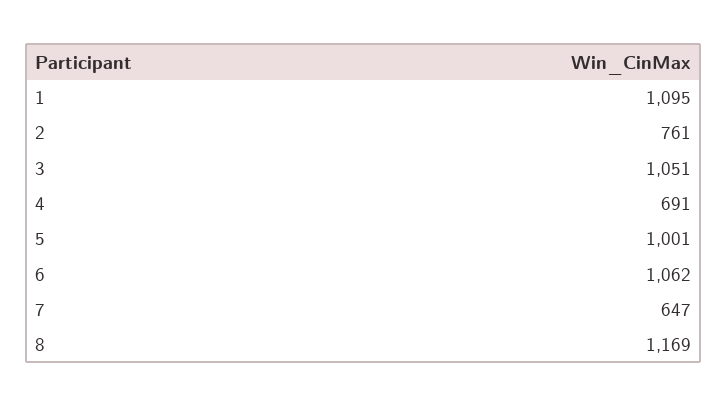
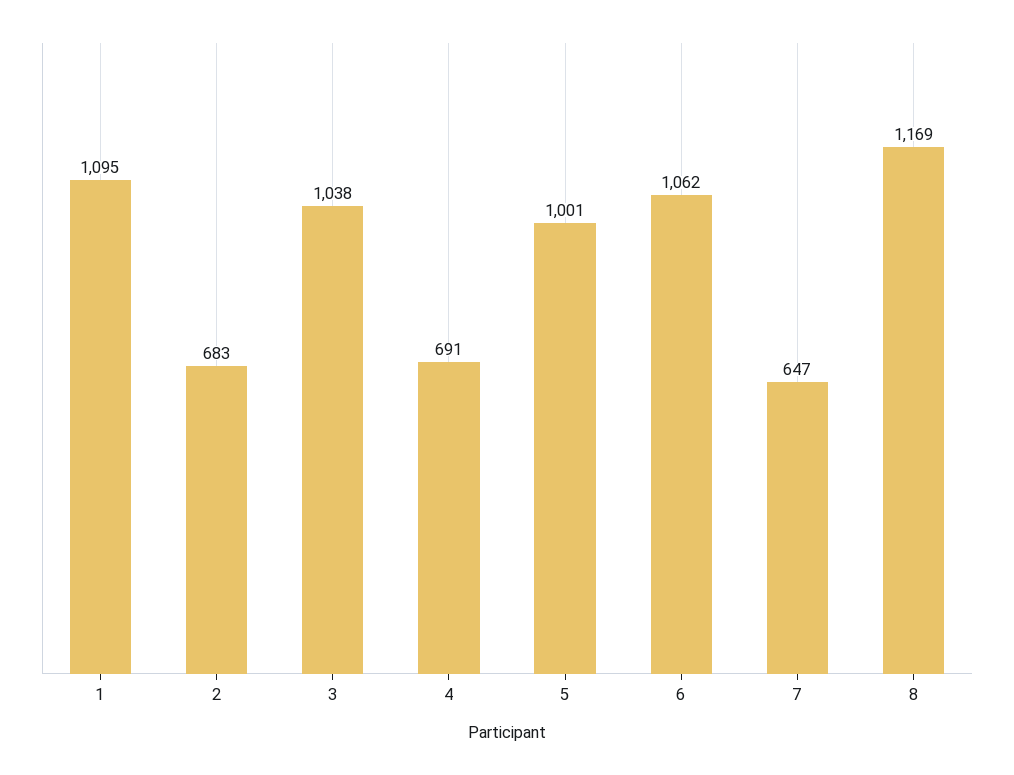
  {
    "1": 1095,
-   "2": 761,
+   "2": 683,
-   "3": 1051,
+   "3": 1038,
    "4": 691,
    "5": 1001,
    "6": 1062,
    "7": 647,
    "8": 1169
  }

